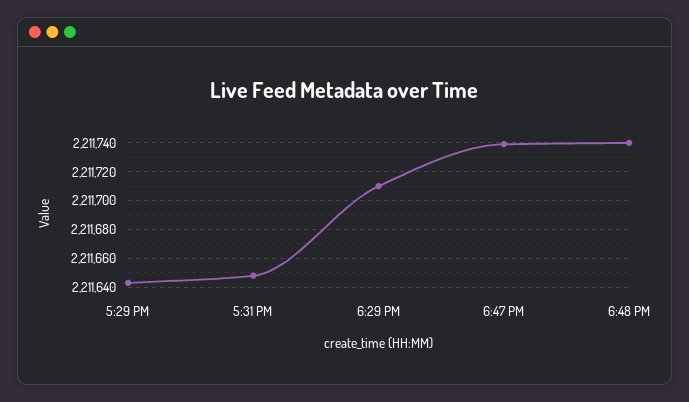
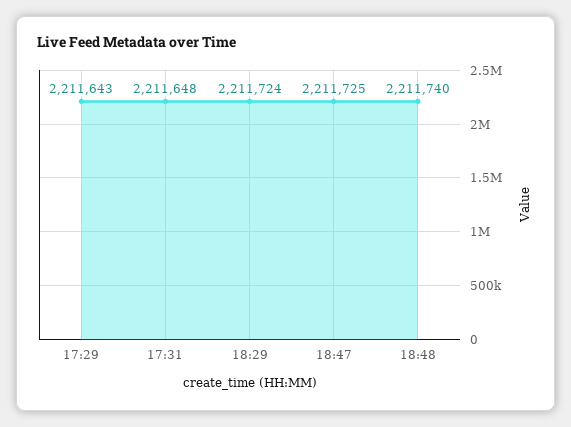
  {
    "5:29 PM": 2211643,
    "5:31 PM": 2211648,
-   "6:29 PM": 2211710,
+   "6:29 PM": 2211724,
-   "6:47 PM": 2211740,
+   "6:47 PM": 2211725,
    "6:48 PM": 2211740
  }

